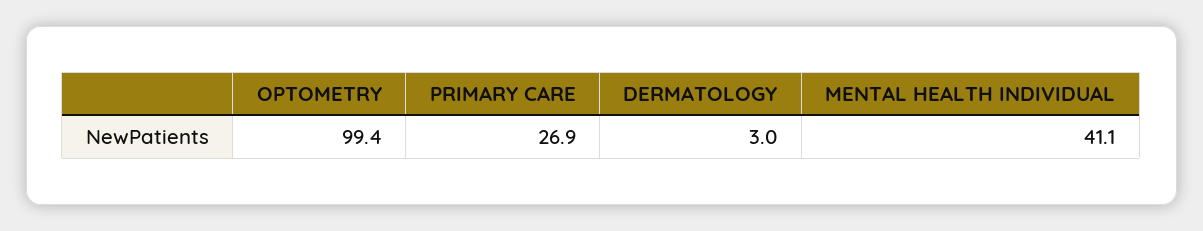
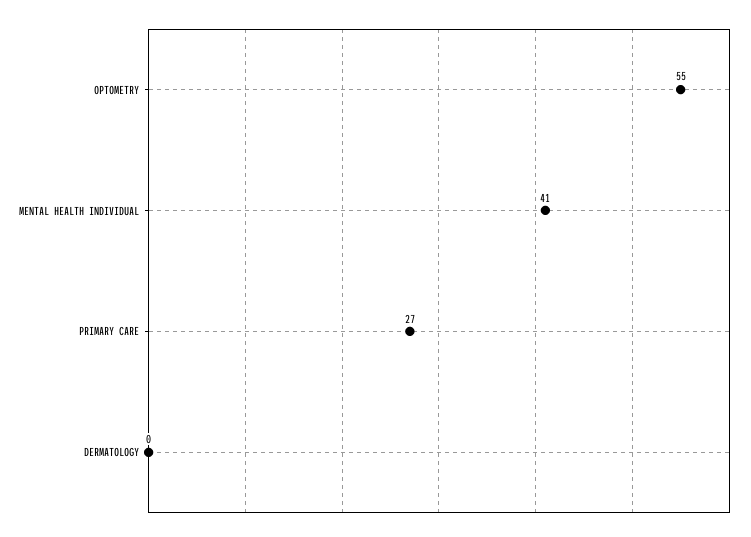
  {
-   "OPTOMETRY": 99.4,
+   "OPTOMETRY": 55,
    "PRIMARY CARE": 26.9,
-   "DERMATOLOGY": 3,
+   "DERMATOLOGY": 0,
    "MENTAL HEALTH INDIVIDUAL": 41.1
  }

